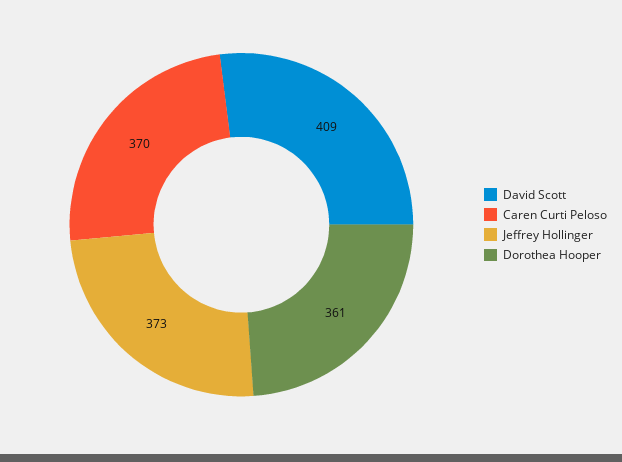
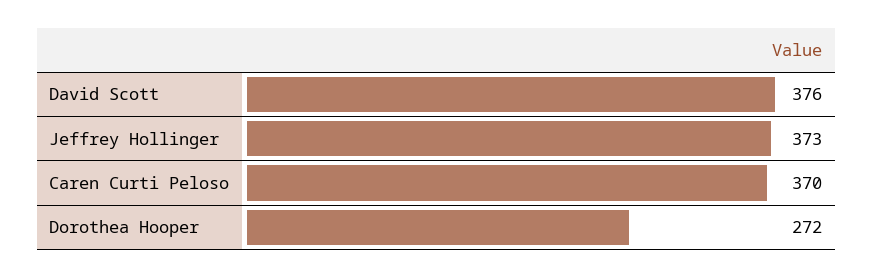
  {
-   "David Scott": 409,
+   "David Scott": 376,
    "Caren Curti Peloso": 370,
    "Jeffrey Hollinger": 373,
-   "Dorothea Hooper": 361
+   "Dorothea Hooper": 272
  }

